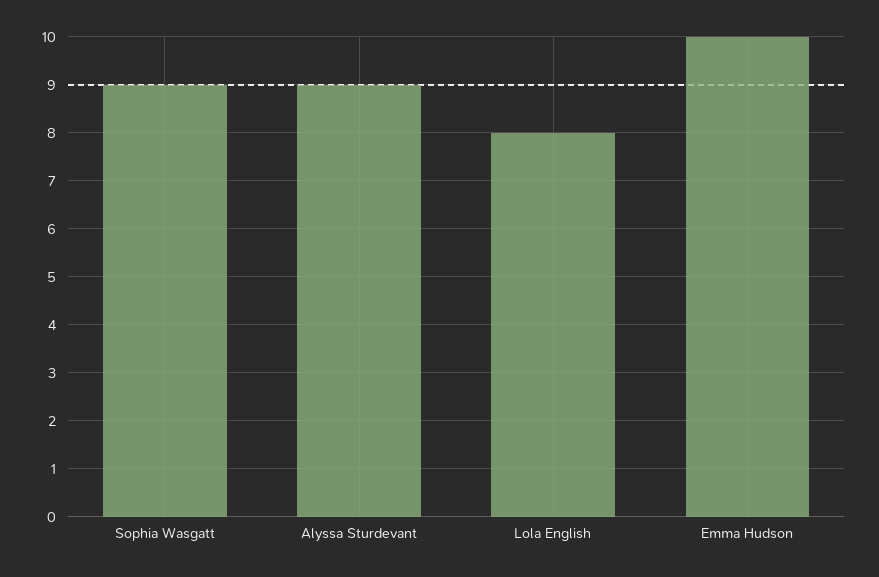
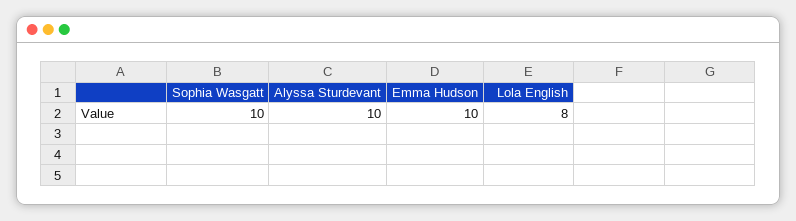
  {
-   "Sophia Wasgatt": 9,
+   "Sophia Wasgatt": 10,
-   "Alyssa Sturdevant": 9,
+   "Alyssa Sturdevant": 10,
    "Lola English": 8,
    "Emma Hudson": 10
  }

